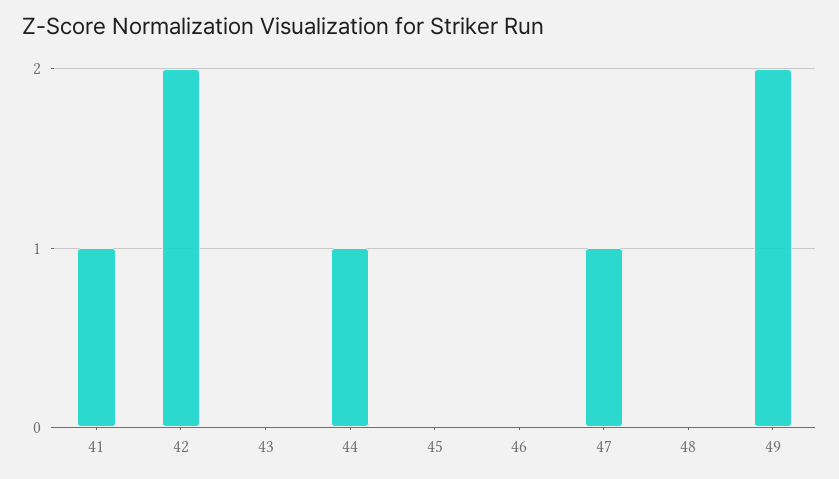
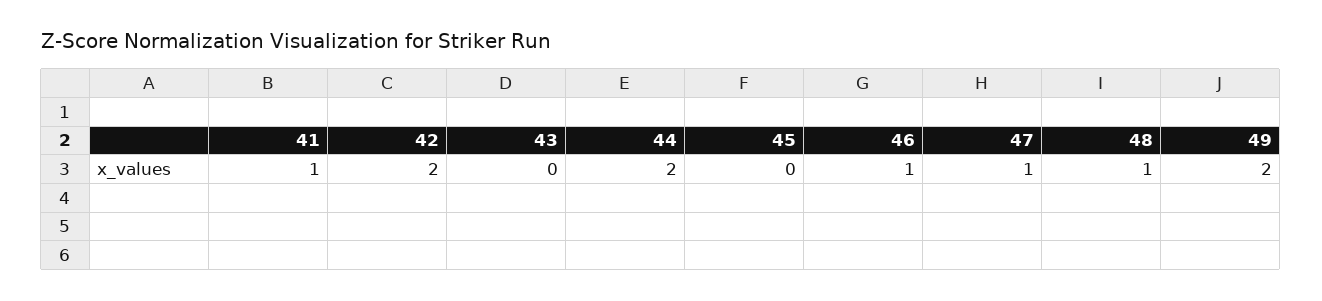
  {
    "41": 1,
    "42": 2,
    "43": 0,
-   "44": 1,
+   "44": 2,
    "45": 0,
-   "46": 0,
+   "46": 1,
    "47": 1,
-   "48": 0,
+   "48": 1,
    "49": 2
  }

